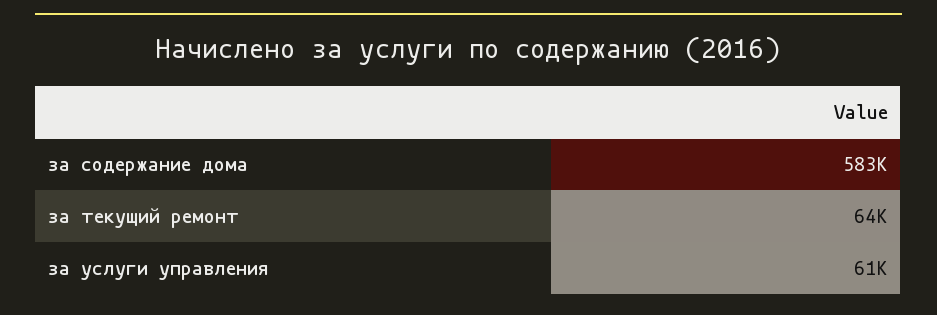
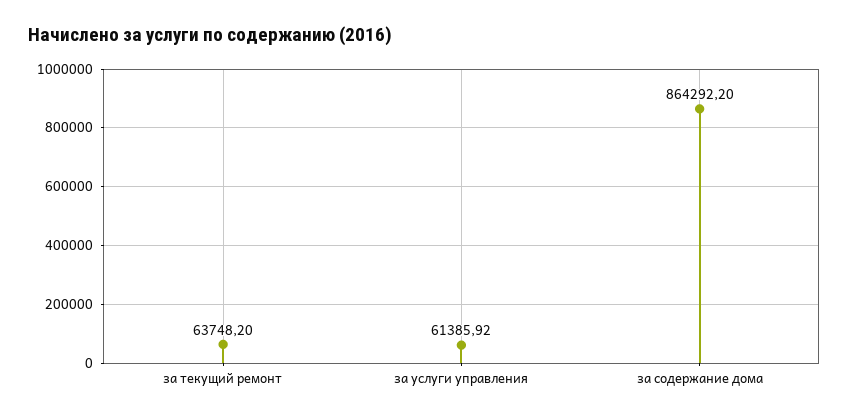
  {
-   "за содержание дома": 583000,
+   "за содержание дома": 864292.2,
    "за текущий ремонт": 63748.2,
    "за услуги управления": 61385.92
  }

